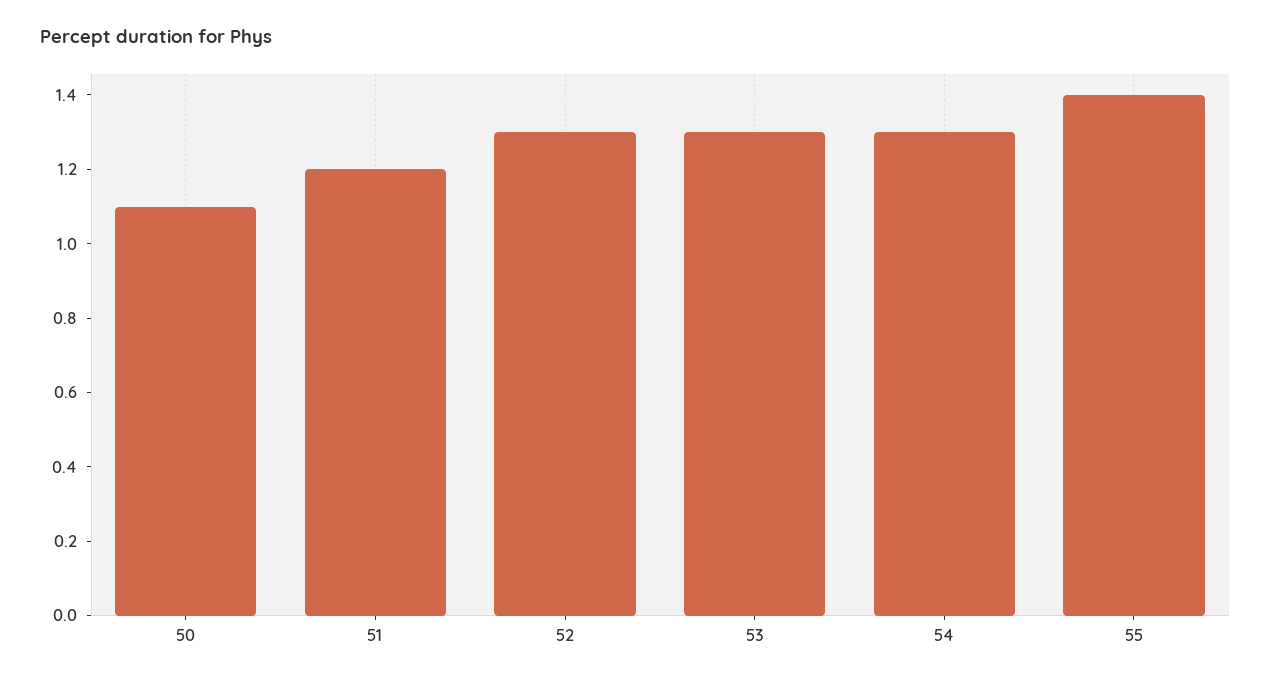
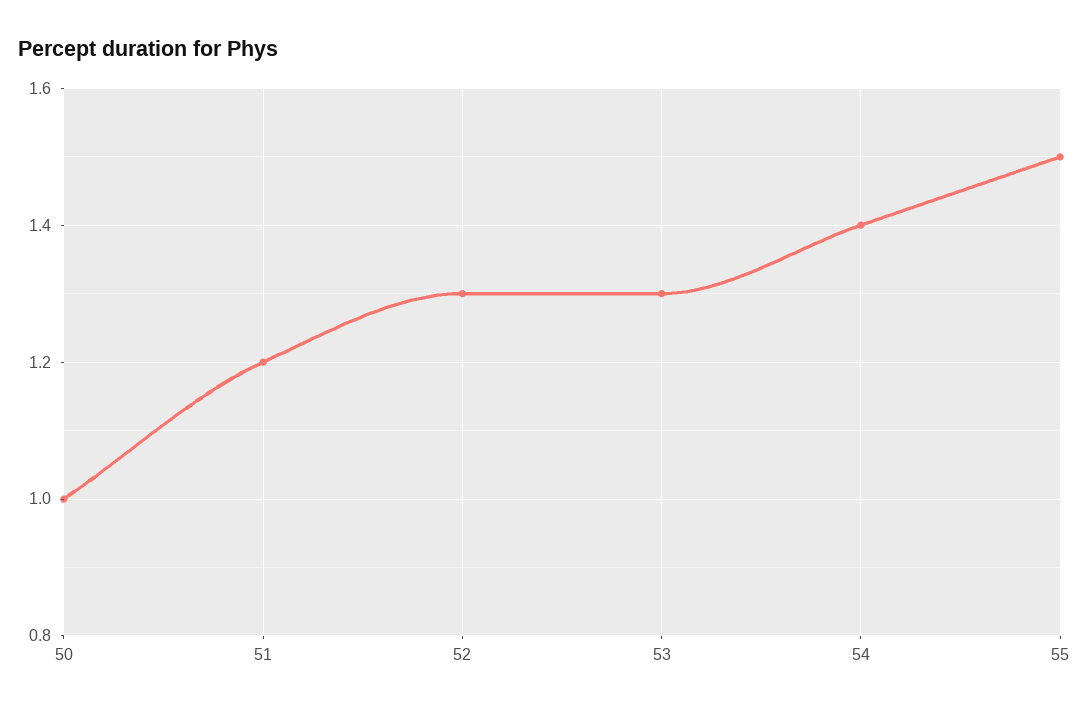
  {
-   "50": 1.1,
+   "50": 1,
    "51": 1.2,
    "52": 1.3,
    "53": 1.3,
-   "54": 1.3,
+   "54": 1.4,
-   "55": 1.4
+   "55": 1.5
  }

